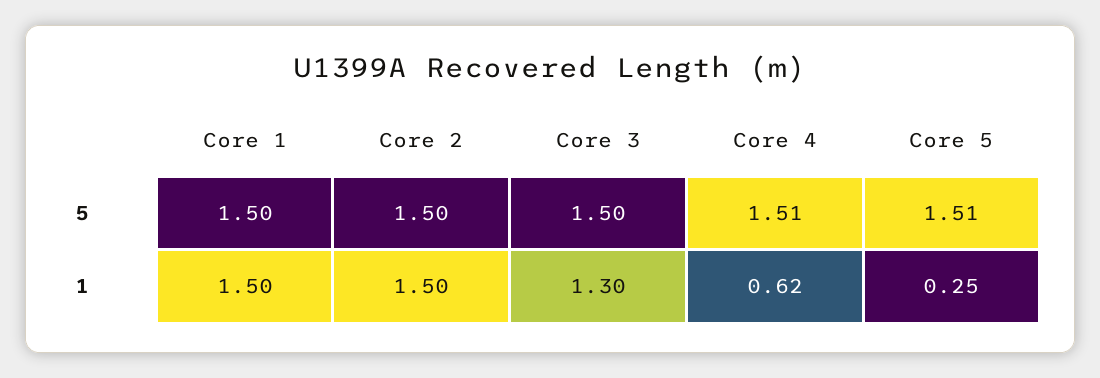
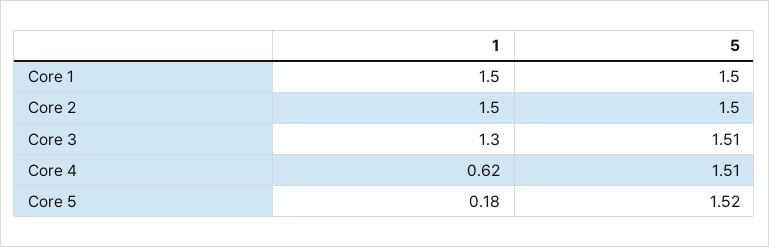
  {
    "Core 1": {
      "5": 1.5,
      "1": 1.5
    },
    "Core 2": {
      "5": 1.5,
      "1": 1.5
    },
    "Core 3": {
-     "5": 1.5,
+     "5": 1.51,
      "1": 1.3
    },
    "Core 4": {
      "5": 1.51,
      "1": 0.62
    },
    "Core 5": {
-     "5": 1.51,
+     "5": 1.52,
-     "1": 0.25
+     "1": 0.18
    }
  }

